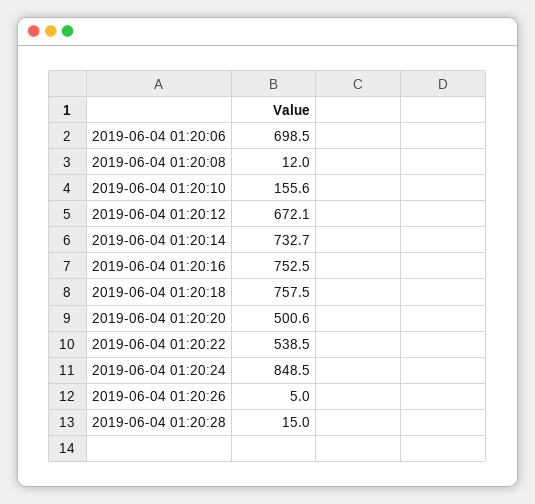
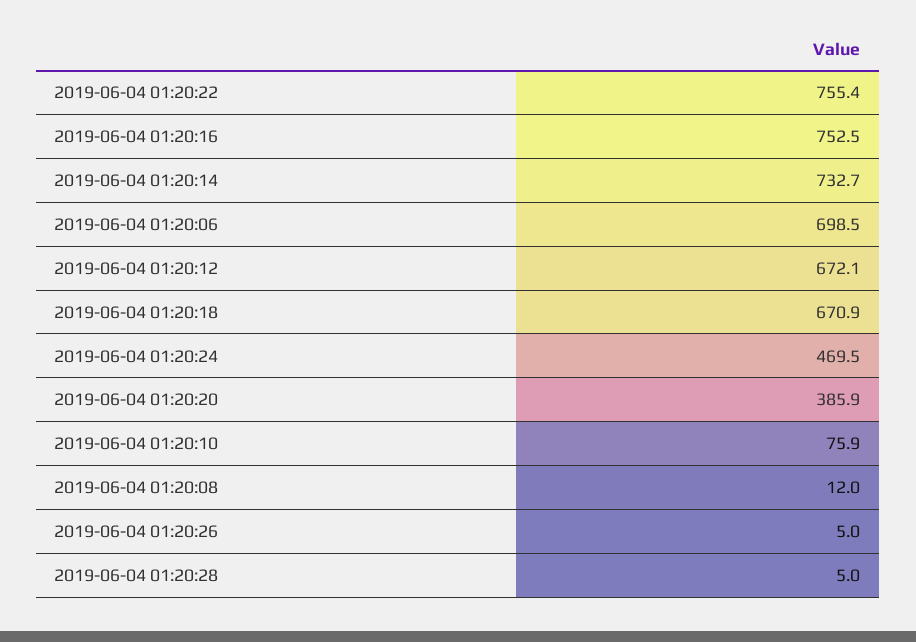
  {
    "2019-06-04 01:20:06": 698.5,
    "2019-06-04 01:20:08": 12,
-   "2019-06-04 01:20:10": 155.6,
+   "2019-06-04 01:20:10": 75.9,
    "2019-06-04 01:20:12": 672.1,
    "2019-06-04 01:20:14": 732.7,
    "2019-06-04 01:20:16": 752.5,
-   "2019-06-04 01:20:18": 757.5,
+   "2019-06-04 01:20:18": 670.9,
-   "2019-06-04 01:20:20": 500.6,
+   "2019-06-04 01:20:20": 385.9,
-   "2019-06-04 01:20:22": 538.5,
+   "2019-06-04 01:20:22": 755.4,
-   "2019-06-04 01:20:24": 848.5,
+   "2019-06-04 01:20:24": 469.5,
    "2019-06-04 01:20:26": 5,
-   "2019-06-04 01:20:28": 15
+   "2019-06-04 01:20:28": 5
  }

